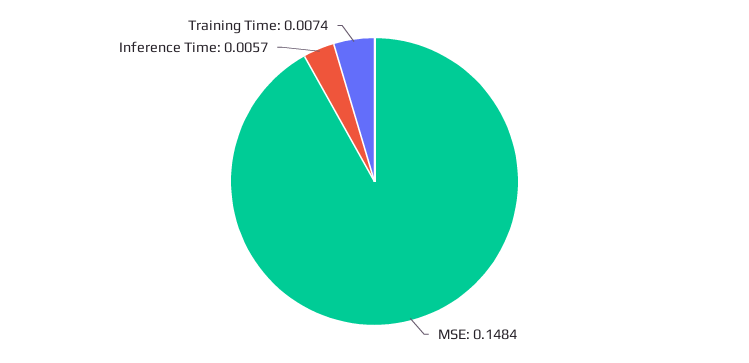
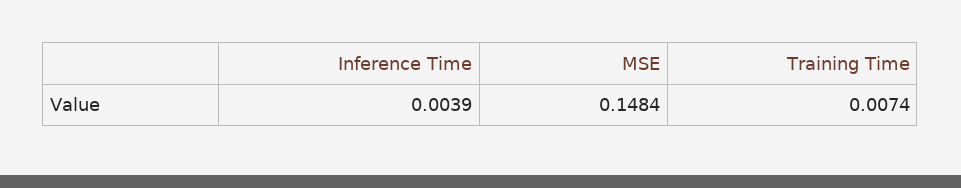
  {
    "MSE": 0.1484,
-   "Inference Time": 0.0057,
+   "Inference Time": 0.0039,
    "Training Time": 0.0074
  }

